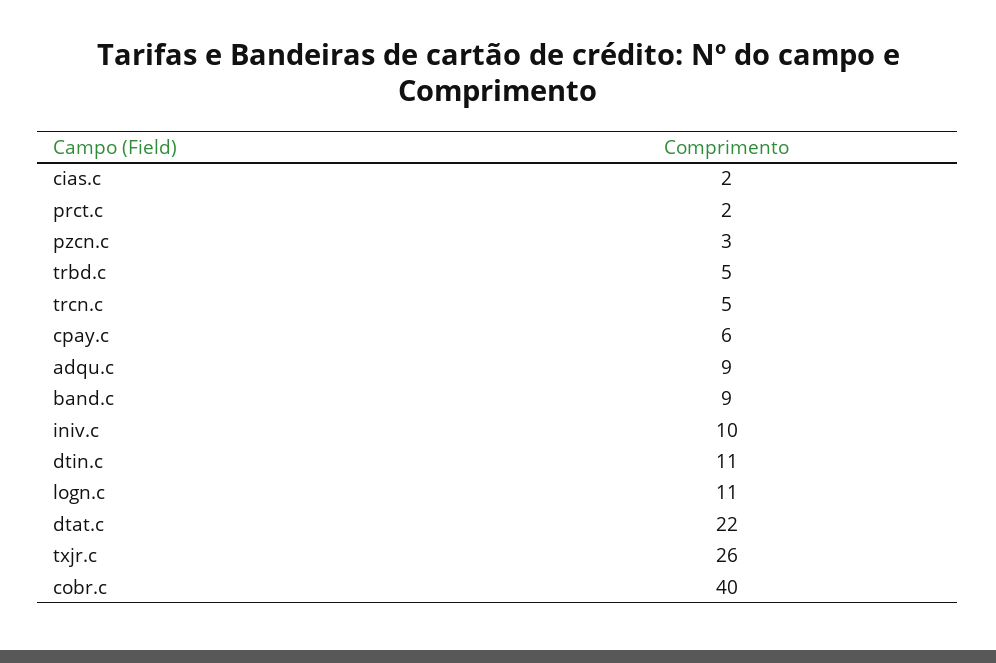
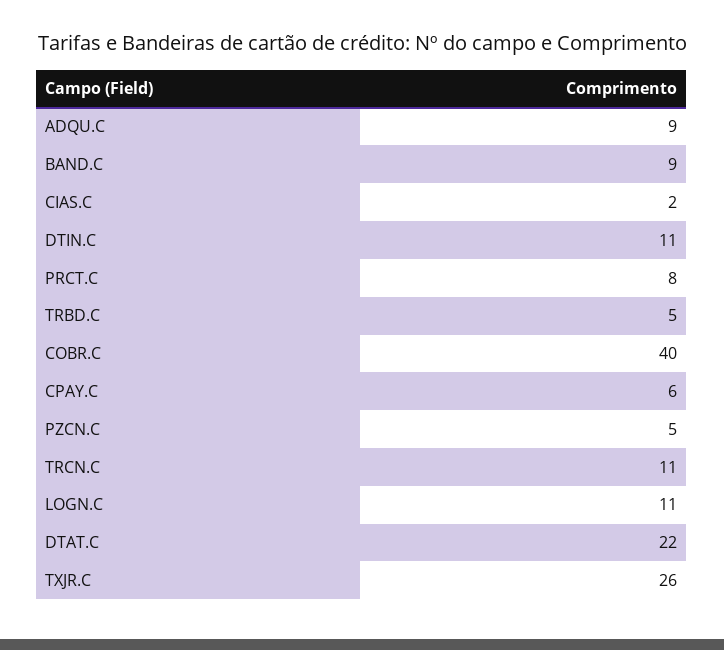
  {
    "cias.c": 2,
-   "prct.c": 2,
+   "prct.c": 8,
-   "pzcn.c": 3,
+   "pzcn.c": 5,
    "trbd.c": 5,
-   "trcn.c": 5,
+   "trcn.c": 11,
    "cpay.c": 6,
    "adqu.c": 9,
    "band.c": 9,
-   "iniv.c": 10,
    "dtin.c": 11,
    "logn.c": 11,
    "dtat.c": 22,
    "txjr.c": 26,
    "cobr.c": 40
  }

